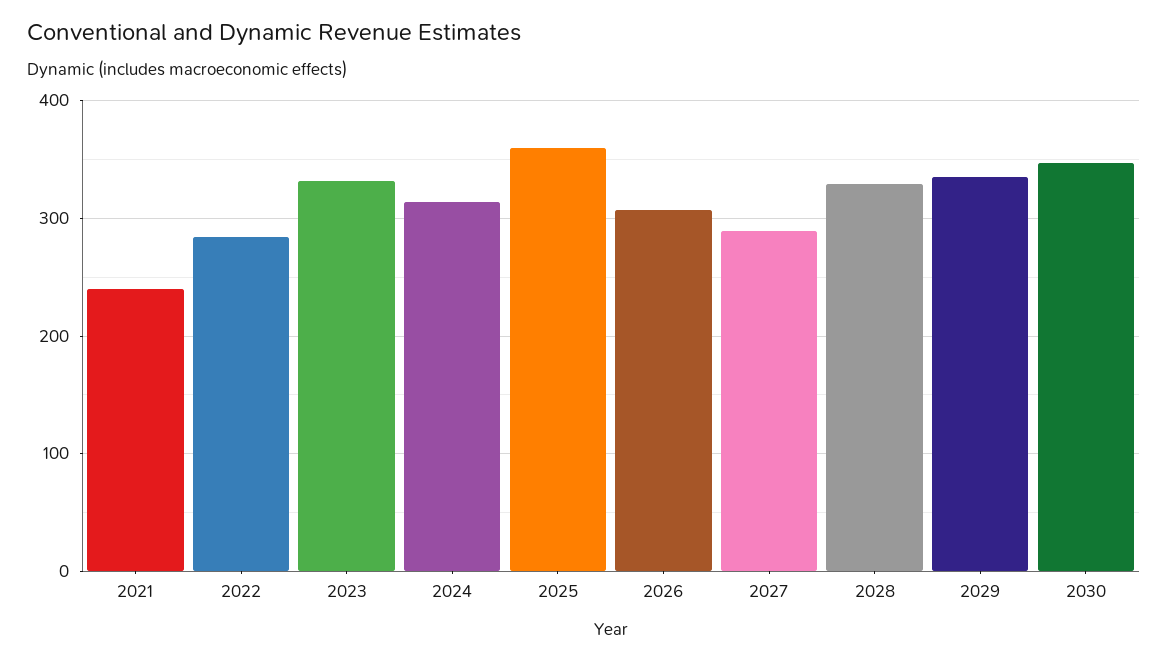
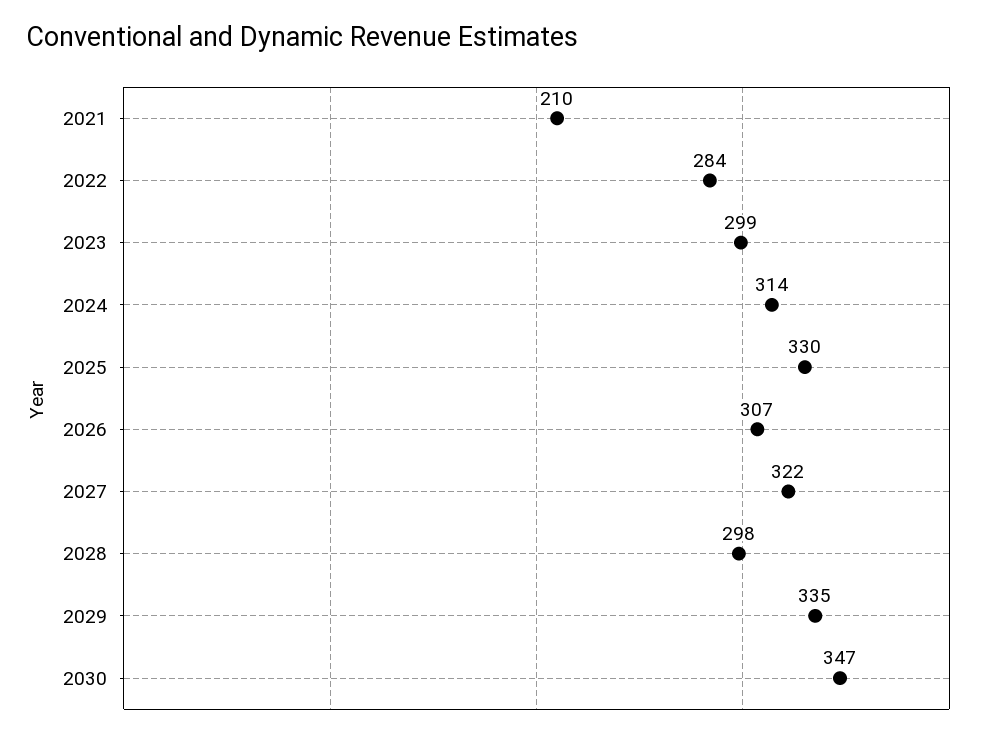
  {
-   "2021": 240,
+   "2021": 210,
    "2022": 284,
-   "2023": 330,
+   "2023": 299,
    "2024": 314,
-   "2025": 360,
+   "2025": 330,
    "2026": 307,
-   "2027": 290,
+   "2027": 322,
-   "2028": 330,
+   "2028": 298,
    "2029": 335,
    "2030": 347
  }

